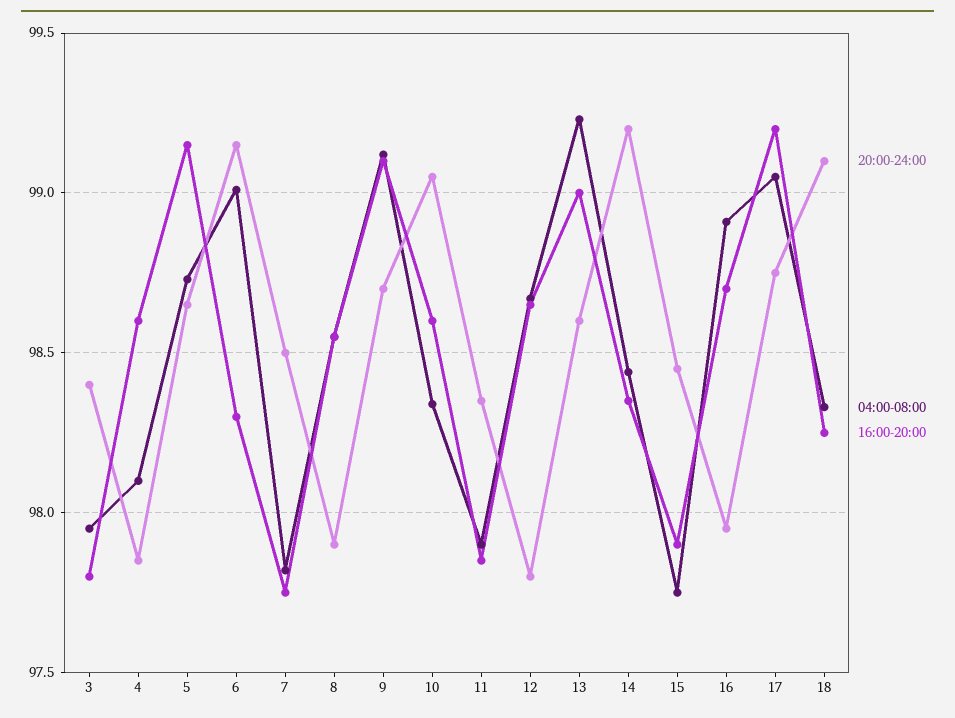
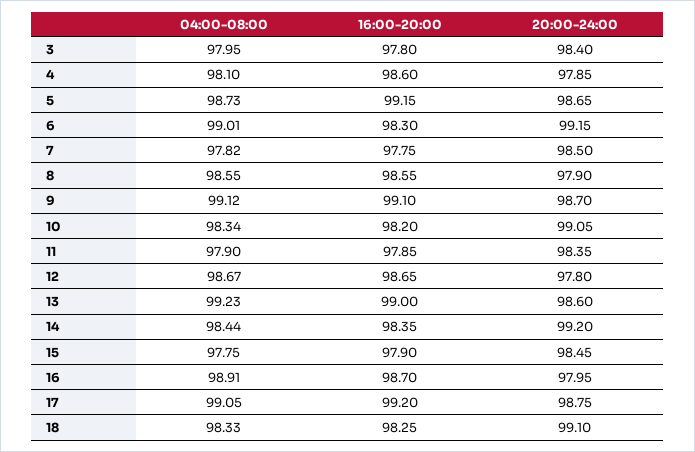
  {
    "20:00-24:00": {
      "3": 98.4,
      "4": 97.85,
      "5": 98.65,
      "6": 99.15,
      "7": 98.5,
      "8": 97.9,
      "9": 98.7,
      "10": 99.05,
      "11": 98.35,
      "12": 97.8,
      "13": 98.6,
      "14": 99.2,
      "15": 98.45,
      "16": 97.95,
      "17": 98.75,
      "18": 99.1
    },
    "04:00-08:00": {
      "3": 97.95,
      "4": 98.1,
      "5": 98.73,
      "6": 99.01,
      "7": 97.82,
      "8": 98.55,
      "9": 99.12,
      "10": 98.34,
      "11": 97.9,
      "12": 98.67,
      "13": 99.23,
      "14": 98.44,
      "15": 97.75,
      "16": 98.91,
      "17": 99.05,
      "18": 98.33
    },
    "16:00-20:00": {
      "3": 97.8,
      "4": 98.6,
      "5": 99.15,
      "6": 98.3,
      "7": 97.75,
      "8": 98.55,
      "9": 99.1,
-     "10": 98.6,
+     "10": 98.2,
      "11": 97.85,
      "12": 98.65,
      "13": 99,
      "14": 98.35,
      "15": 97.9,
      "16": 98.7,
      "17": 99.2,
      "18": 98.25
    }
  }

